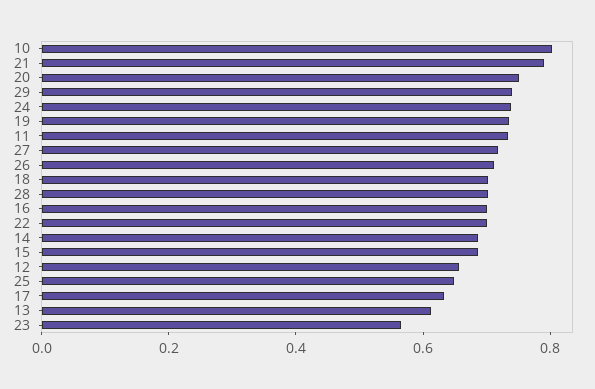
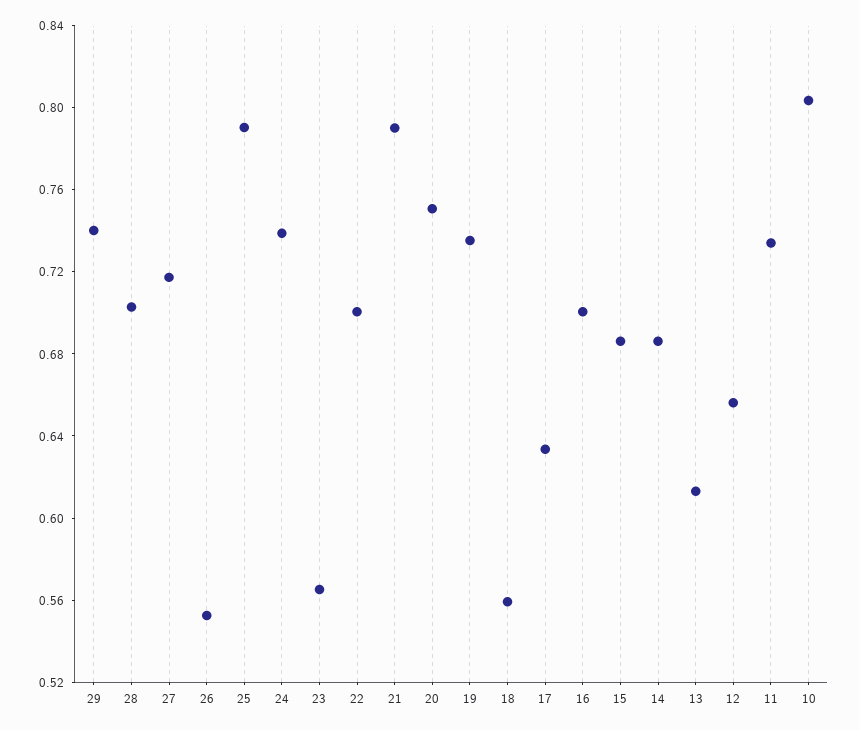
  {
    "10": 0.8,
    "21": 0.79,
    "20": 0.75,
    "29": 0.74,
    "24": 0.74,
    "19": 0.74,
    "11": 0.73,
    "27": 0.72,
-   "26": 0.7,
+   "26": 0.55,
-   "18": 0.7,
+   "18": 0.56,
    "28": 0.7,
    "16": 0.7,
    "22": 0.7,
    "14": 0.69,
    "15": 0.69,
    "12": 0.66,
-   "25": 0.65,
+   "25": 0.79,
    "17": 0.63,
    "13": 0.61,
    "23": 0.57
  }

